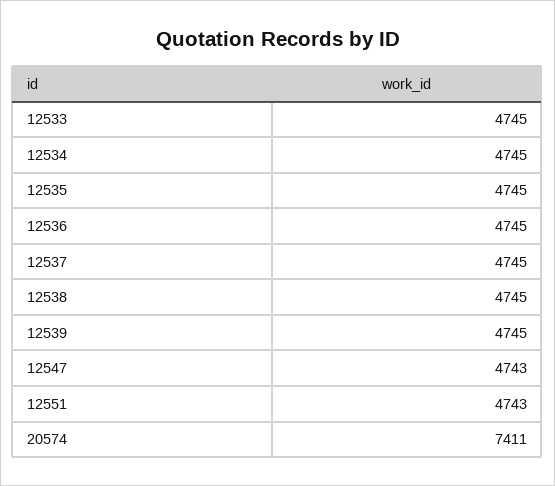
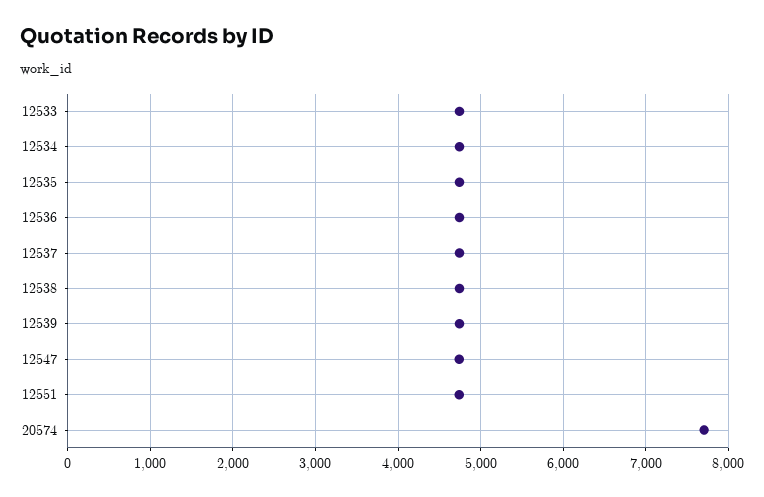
  {
    "12533": 4745,
    "12534": 4745,
    "12535": 4745,
    "12536": 4745,
    "12537": 4745,
    "12538": 4745,
    "12539": 4745,
    "12547": 4743,
    "12551": 4743,
-   "20574": 7411
+   "20574": 7700
  }

